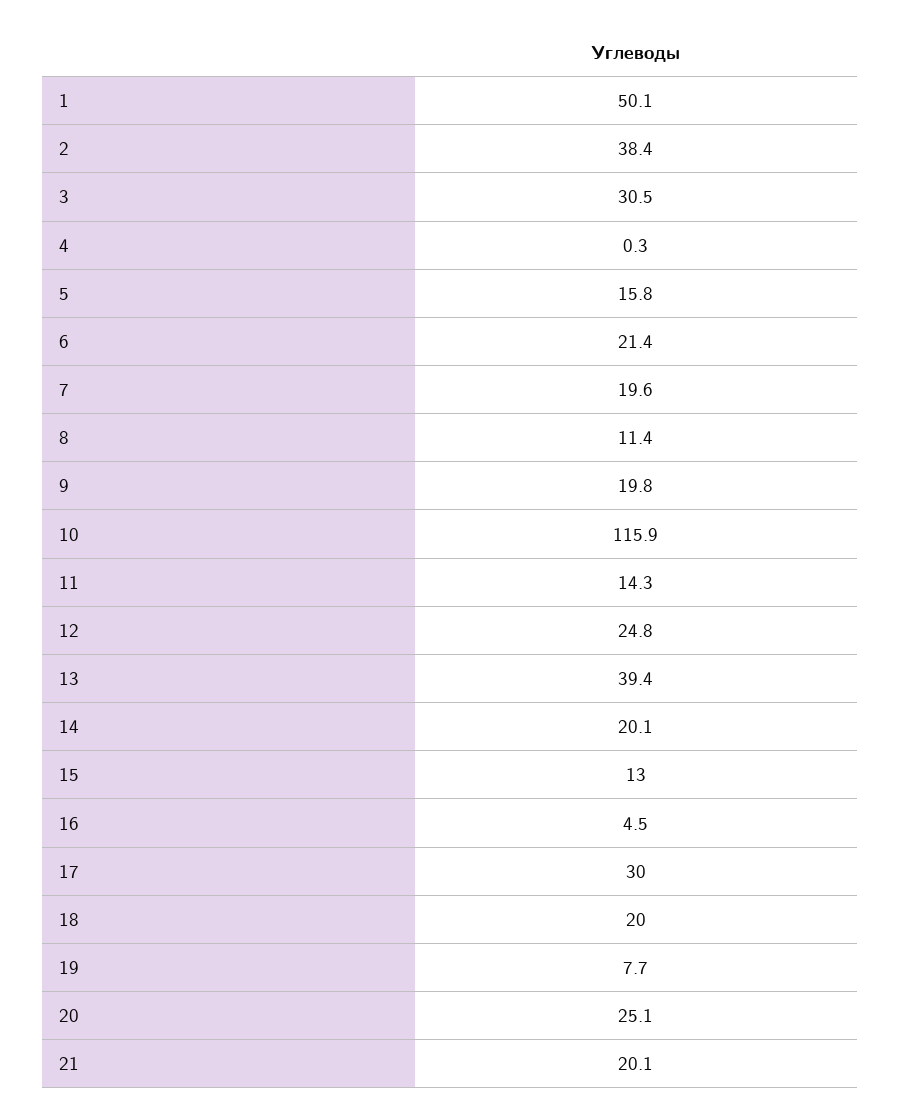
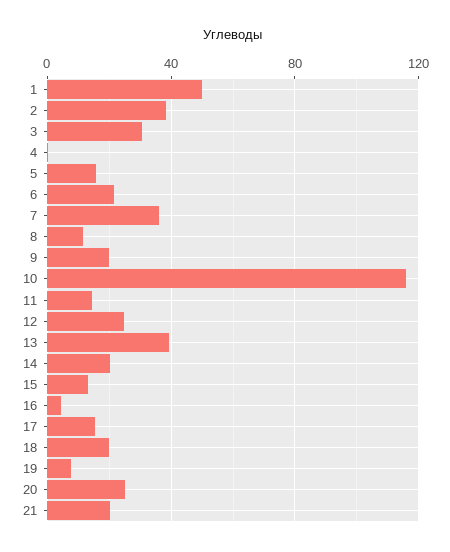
  {
    "1": 50.1,
    "2": 38.4,
    "3": 30.5,
    "4": 0.3,
    "5": 15.8,
    "6": 21.4,
-   "7": 19.6,
+   "7": 35,
    "8": 11.4,
    "9": 19.8,
    "10": 115.9,
    "11": 14.3,
    "12": 24.8,
    "13": 39.4,
    "14": 20.1,
    "15": 13,
    "16": 4.5,
-   "17": 30,
+   "17": 15,
    "18": 20,
    "19": 7.7,
    "20": 25.1,
    "21": 20.1
  }

